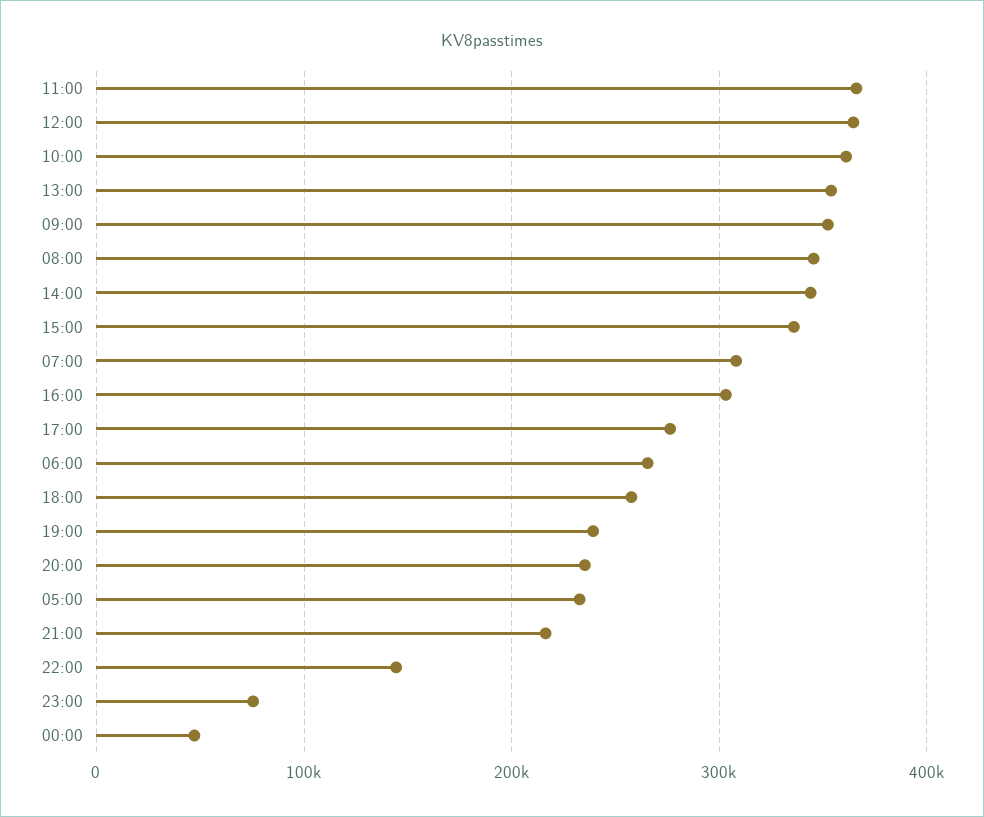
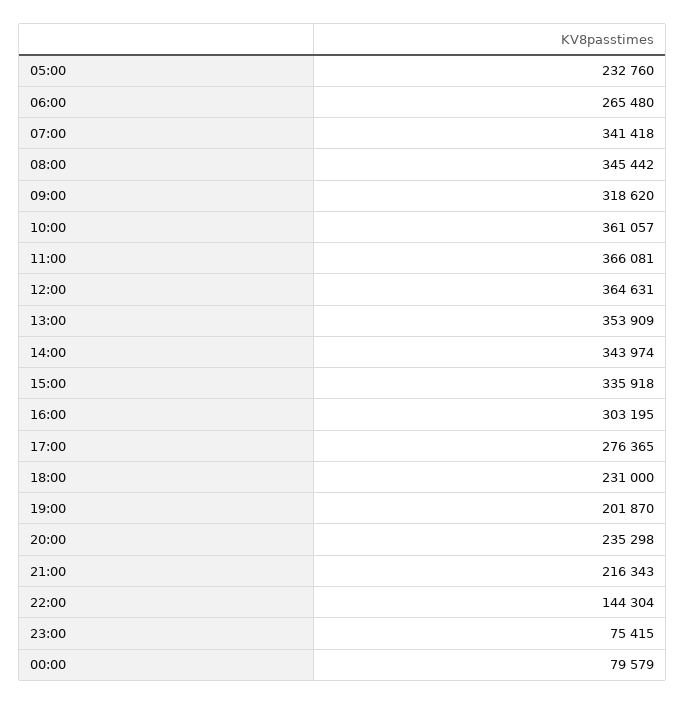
  {
    "11:00": 366081,
    "12:00": 364631,
    "10:00": 361057,
    "13:00": 353909,
-   "09:00": 350000,
+   "09:00": 318620,
    "08:00": 345442,
    "14:00": 343974,
    "15:00": 335918,
-   "07:00": 310000,
+   "07:00": 341418,
    "16:00": 303195,
    "17:00": 276365,
    "06:00": 265480,
-   "18:00": 260000,
+   "18:00": 231000,
-   "19:00": 240000,
+   "19:00": 201870,
    "20:00": 235298,
    "05:00": 232760,
    "21:00": 216343,
    "22:00": 144304,
    "23:00": 75415,
-   "00:00": 50000
+   "00:00": 79579
  }

